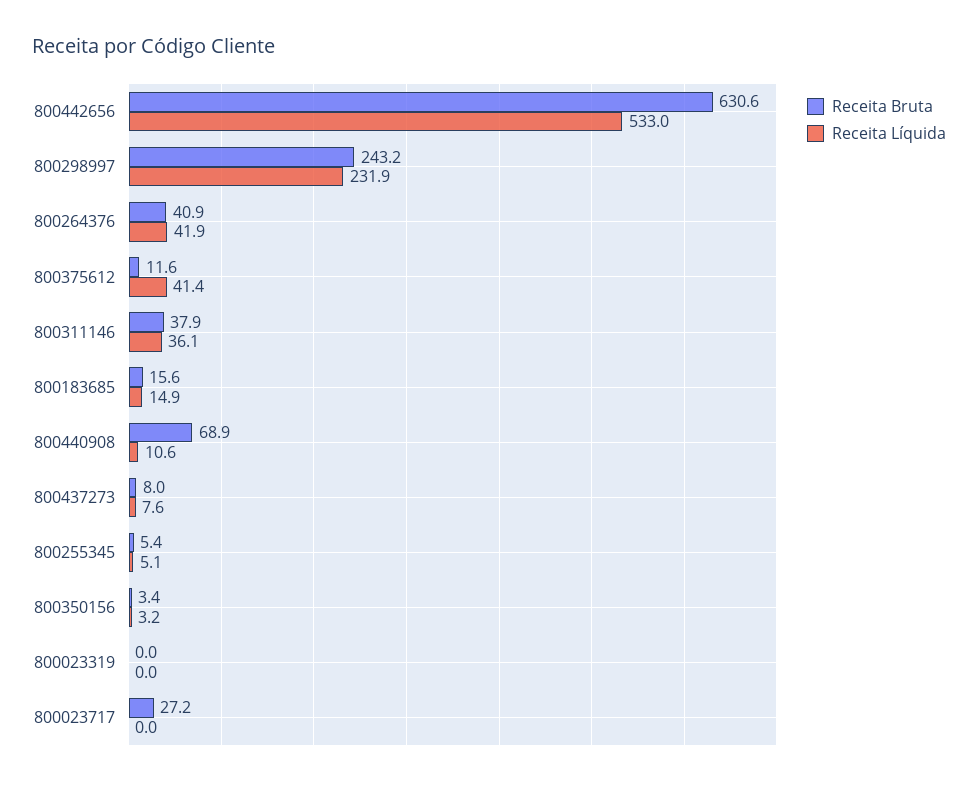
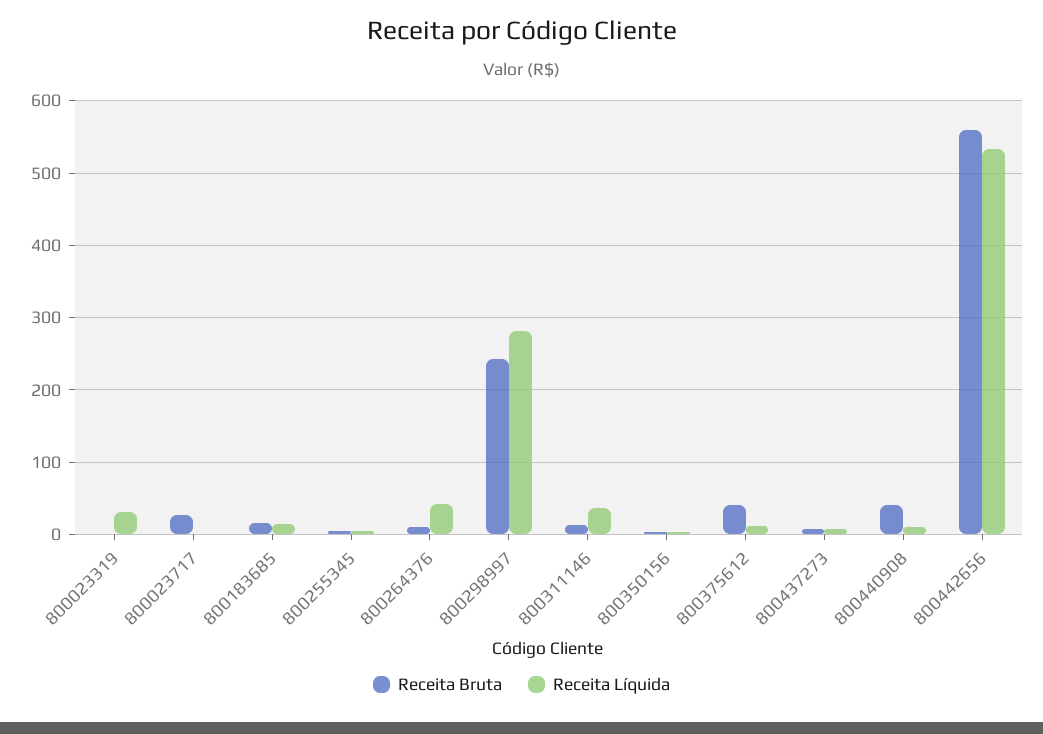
  {
    "Receita Bruta": {
-     "800442656": 630.6,
+     "800442656": 560,
      "800298997": 243.2,
-     "800264376": 40.9,
+     "800264376": 10,
-     "800375612": 11.6,
+     "800375612": 40,
-     "800311146": 37.9,
+     "800311146": 10,
      "800183685": 15.6,
-     "800440908": 68.9,
+     "800440908": 40,
      "800437273": 8,
      "800255345": 5.4,
      "800350156": 3.4,
      "800023319": 0,
      "800023717": 27.2
    },
    "Receita Líquida": {
      "800442656": 533,
-     "800298997": 231.9,
+     "800298997": 280,
      "800264376": 41.9,
-     "800375612": 41.4,
+     "800375612": 10,
      "800311146": 36.1,
      "800183685": 14.9,
      "800440908": 10.6,
      "800437273": 7.6,
      "800255345": 5.1,
      "800350156": 3.2,
-     "800023319": 0,
+     "800023319": 30,
      "800023717": 0
    }
  }

